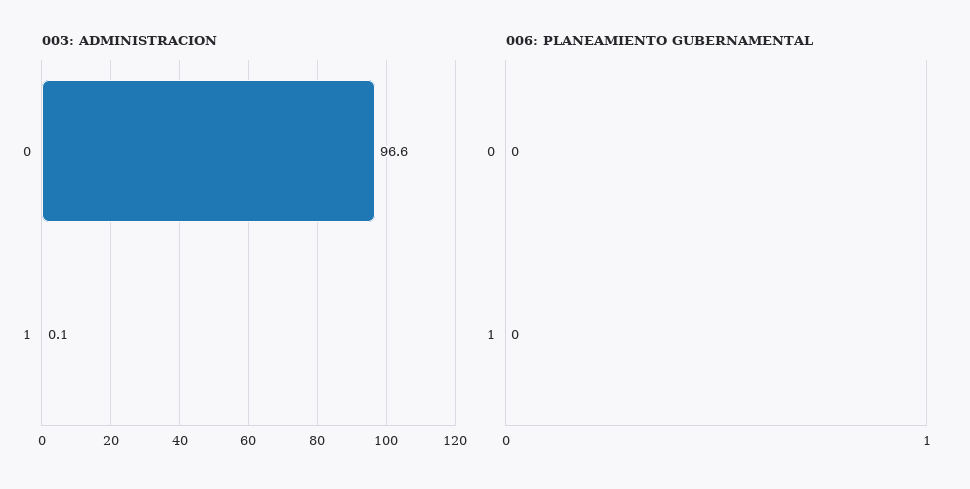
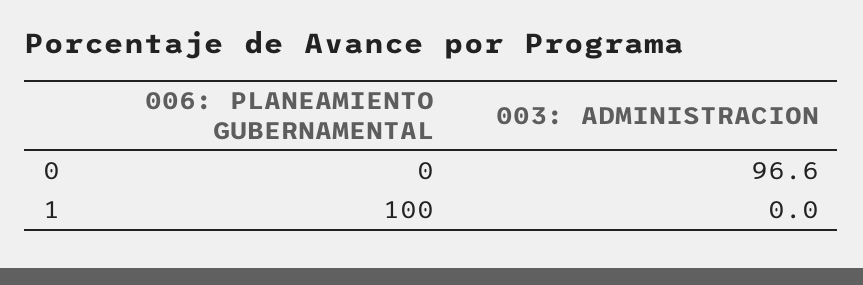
  {
    "003: ADMINISTRACION": {
      "0": 96.6,
-     "1": 0.1
+     "1": 0
    },
    "006: PLANEAMIENTO GUBERNAMENTAL": {
      "0": 0,
-     "1": 0
+     "1": 100
    }
  }

